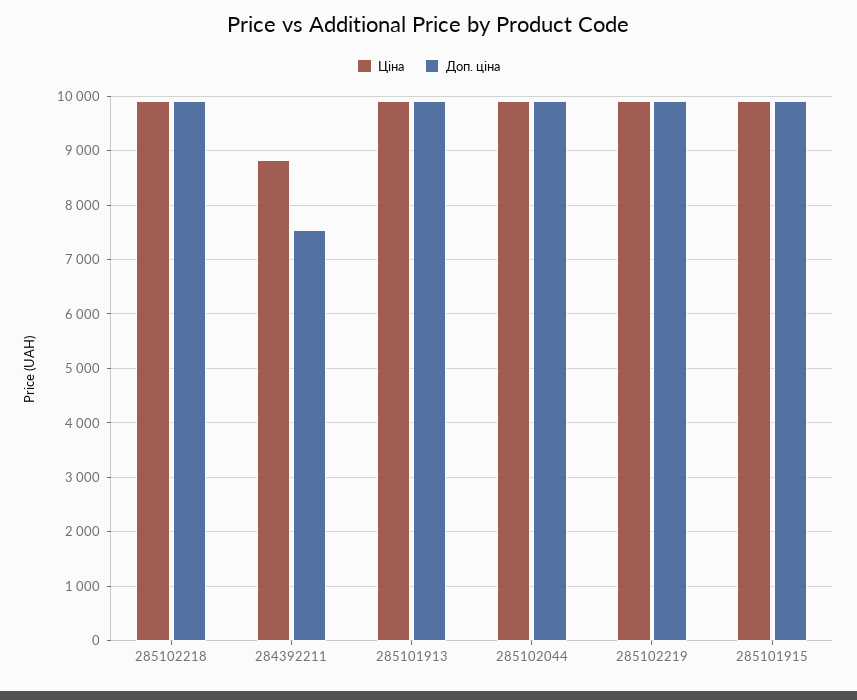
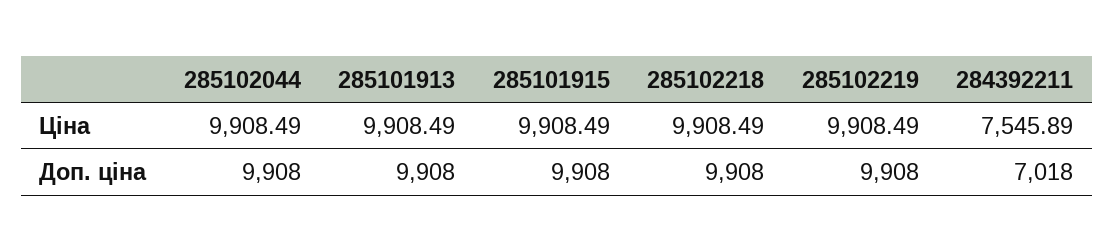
  {
    "Ціна": {
      "285102218": 9908.49,
-     "284392211": 8800,
+     "284392211": 7545.89,
      "285101913": 9908.49,
      "285102044": 9908.49,
      "285102219": 9908.49,
      "285101915": 9908.49
    },
    "Доп. ціна": {
      "285102218": 9908,
-     "284392211": 7600,
+     "284392211": 7018,
      "285101913": 9908,
      "285102044": 9908,
      "285102219": 9908,
      "285101915": 9908
    }
  }

